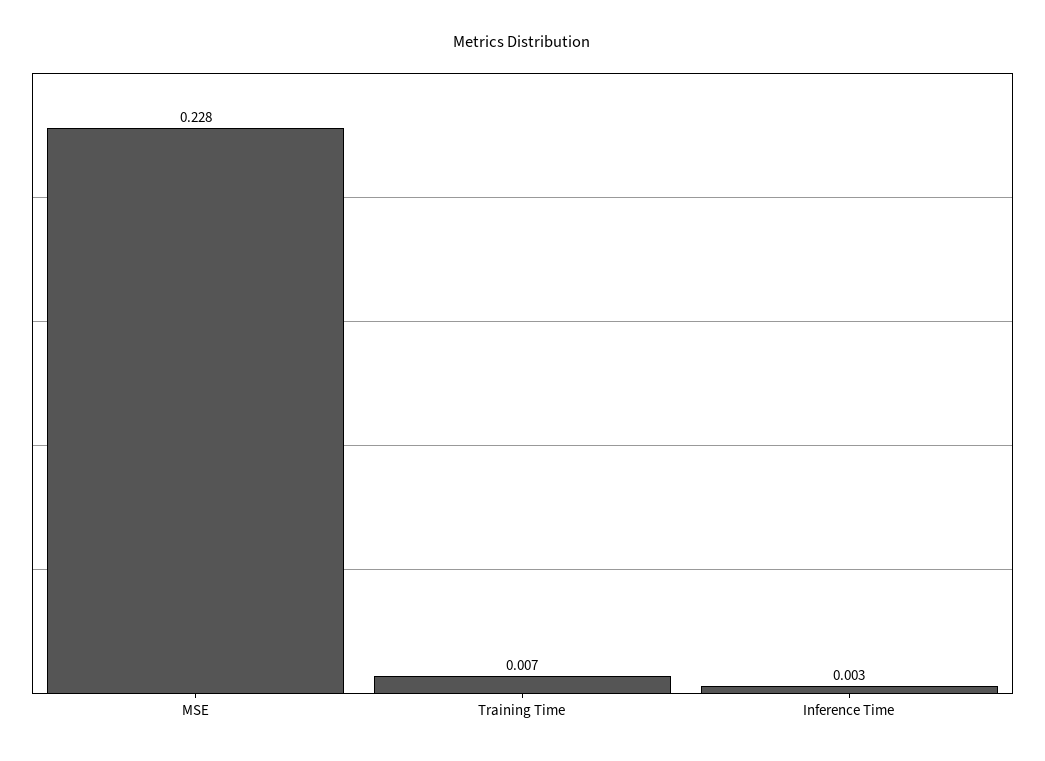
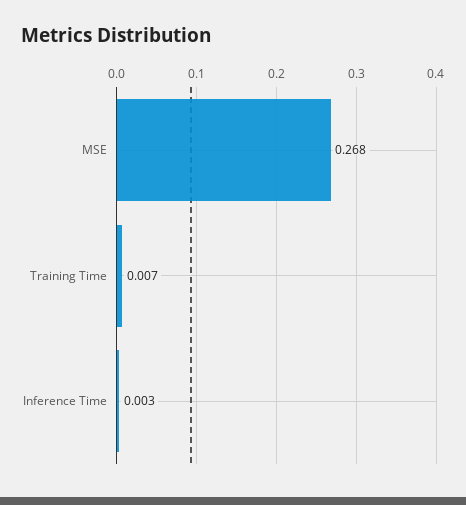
  {
-   "MSE": 0.228,
+   "MSE": 0.268,
    "Training Time": 0.007,
    "Inference Time": 0.003
  }

